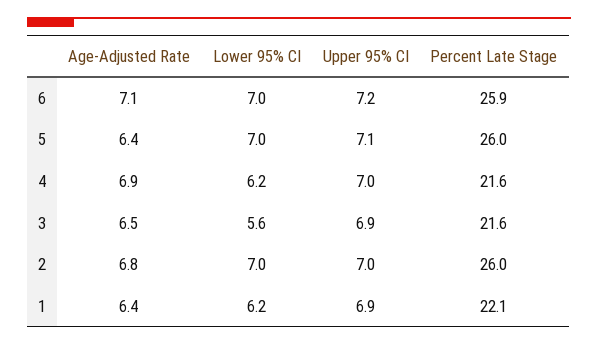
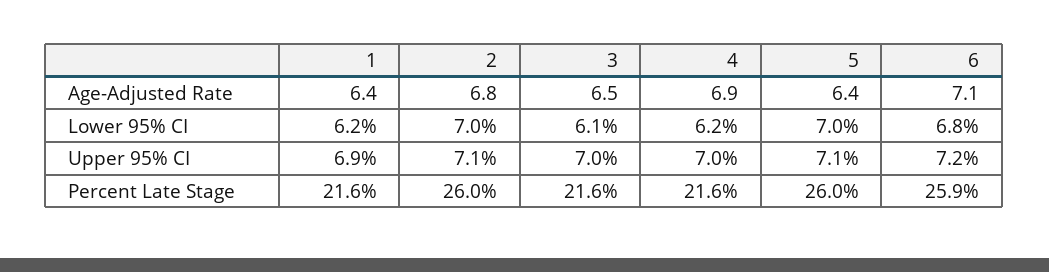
  {
    "Age-Adjusted Rate": {
      "6": 7.1,
      "5": 6.4,
      "4": 6.9,
      "3": 6.5,
      "2": 6.8,
      "1": 6.4
    },
    "Lower 95% CI": {
-     "6": 7,
+     "6": 6.8,
      "5": 7,
      "4": 6.2,
-     "3": 5.6,
+     "3": 6.1,
      "2": 7,
      "1": 6.2
    },
    "Upper 95% CI": {
      "6": 7.2,
      "5": 7.1,
      "4": 7,
-     "3": 6.9,
+     "3": 7,
-     "2": 7,
+     "2": 7.1,
      "1": 6.9
    },
    "Percent Late Stage": {
      "6": 25.9,
      "5": 26,
      "4": 21.6,
      "3": 21.6,
      "2": 26,
-     "1": 22.1
+     "1": 21.6
    }
  }

